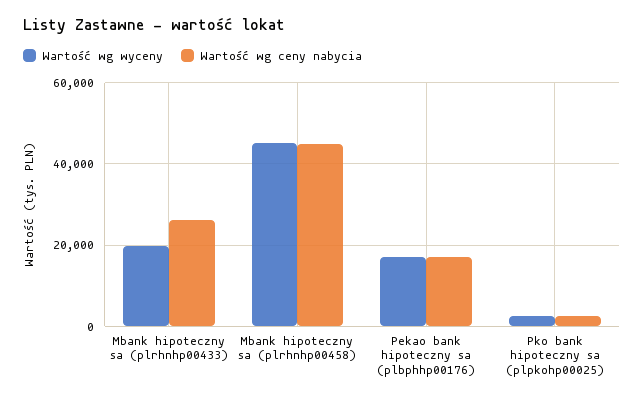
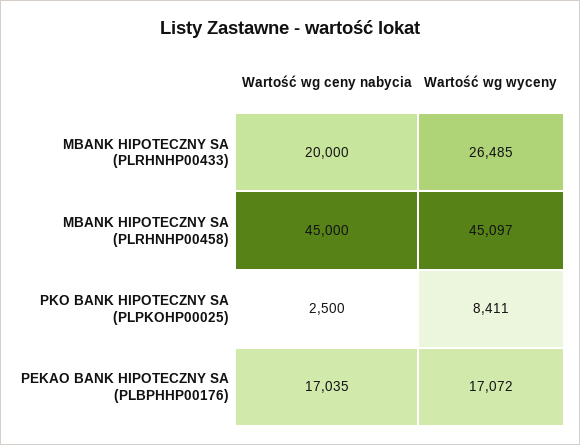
  {
    "Wartość wg wyceny": {
-     "Mbank hipoteczny sa (plrhnhp00433)": 20000,
+     "Mbank hipoteczny sa (plrhnhp00433)": 26485,
      "Mbank hipoteczny sa (plrhnhp00458)": 45097,
      "Pekao bank hipoteczny sa (plbphhp00176)": 17072,
-     "Pko bank hipoteczny sa (plpkohp00025)": 2000
+     "Pko bank hipoteczny sa (plpkohp00025)": 8411
    },
    "Wartość wg ceny nabycia": {
-     "Mbank hipoteczny sa (plrhnhp00433)": 26000,
+     "Mbank hipoteczny sa (plrhnhp00433)": 20000,
      "Mbank hipoteczny sa (plrhnhp00458)": 45000,
      "Pekao bank hipoteczny sa (plbphhp00176)": 17035,
      "Pko bank hipoteczny sa (plpkohp00025)": 2500
    }
  }

